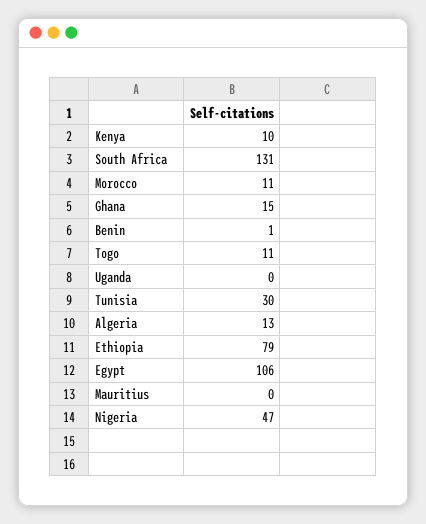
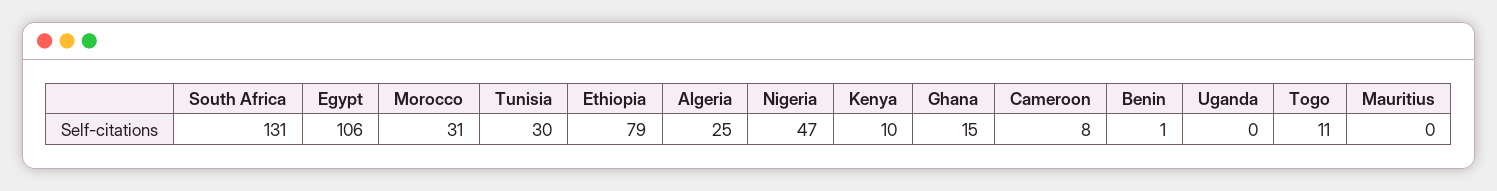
  {
    "Kenya": 10,
    "South Africa": 131,
-   "Morocco": 11,
+   "Morocco": 31,
    "Ghana": 15,
    "Benin": 1,
    "Togo": 11,
    "Uganda": 0,
    "Tunisia": 30,
-   "Algeria": 13,
+   "Algeria": 25,
    "Ethiopia": 79,
    "Egypt": 106,
    "Mauritius": 0,
-   "Nigeria": 47
+   "Nigeria": 47,
+   "Cameroon": 8
  }

